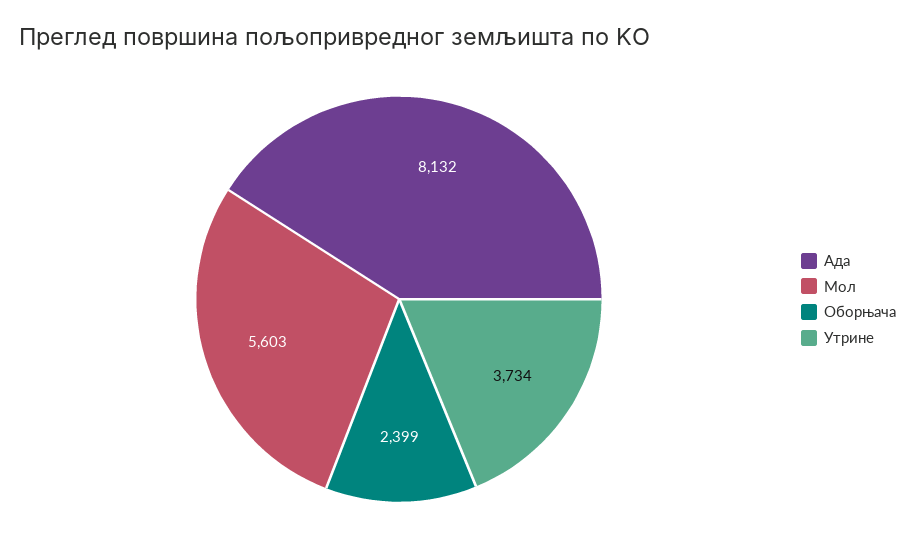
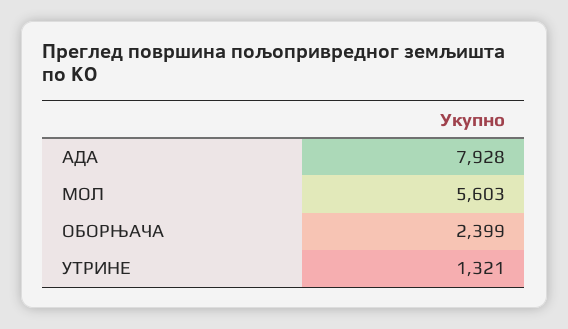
  {
-   "Ада": 8132,
+   "Ада": 7928,
    "Мол": 5603,
    "Оборњача": 2399,
-   "Утрине": 3734
+   "Утрине": 1321
  }

